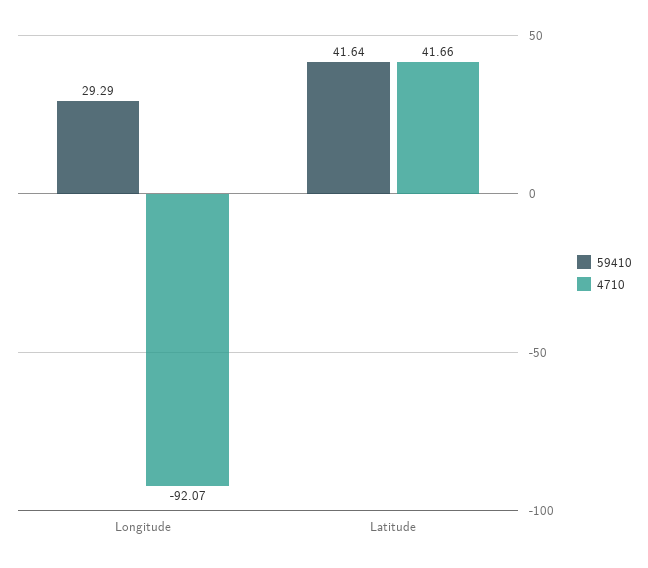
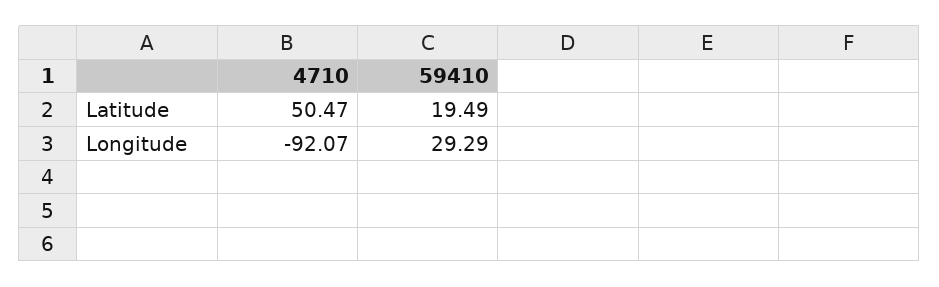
  {
    "59410": {
      "Longitude": 29.29,
-     "Latitude": 41.64
+     "Latitude": 19.49
    },
    "4710": {
      "Longitude": -92.07,
-     "Latitude": 41.66
+     "Latitude": 50.47
    }
  }

